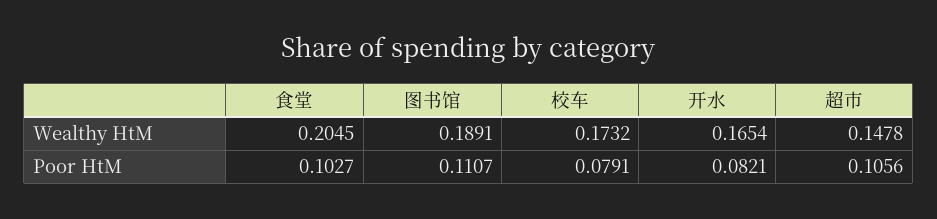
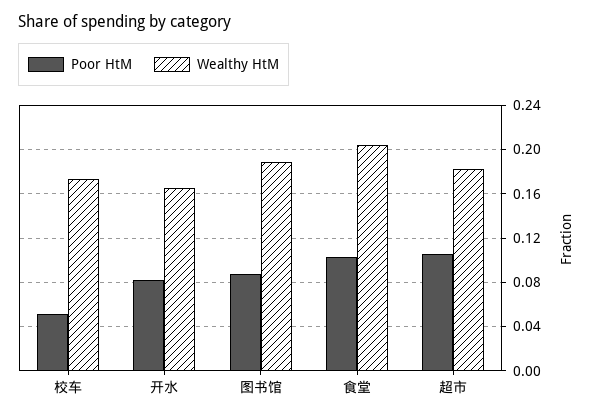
  {
    "Wealthy HtM": {
      "食堂": 0.2045,
      "图书馆": 0.1891,
      "校车": 0.1732,
      "开水": 0.1654,
-     "超市": 0.1478
+     "超市": 0.18
    },
    "Poor HtM": {
      "食堂": 0.1027,
-     "图书馆": 0.1107,
+     "图书馆": 0.09,
-     "校车": 0.0791,
+     "校车": 0.05,
      "开水": 0.0821,
      "超市": 0.1056
    }
  }

